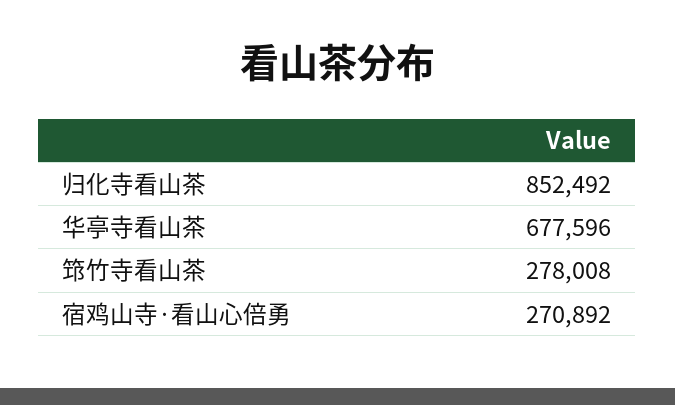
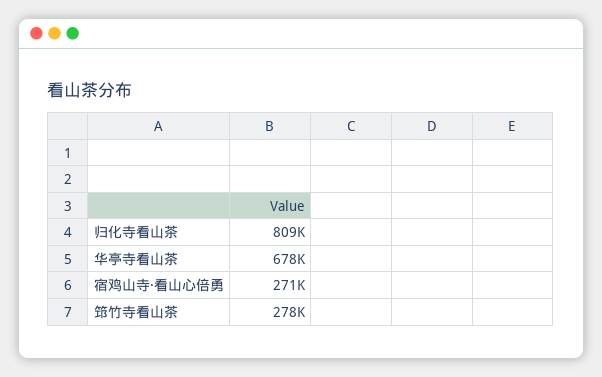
  {
-   "归化寺看山茶": 852492,
+   "归化寺看山茶": 809000,
    "华亭寺看山茶": 677596,
    "筇竹寺看山茶": 278008,
    "宿鸡山寺·看山心倍勇": 270892
  }

